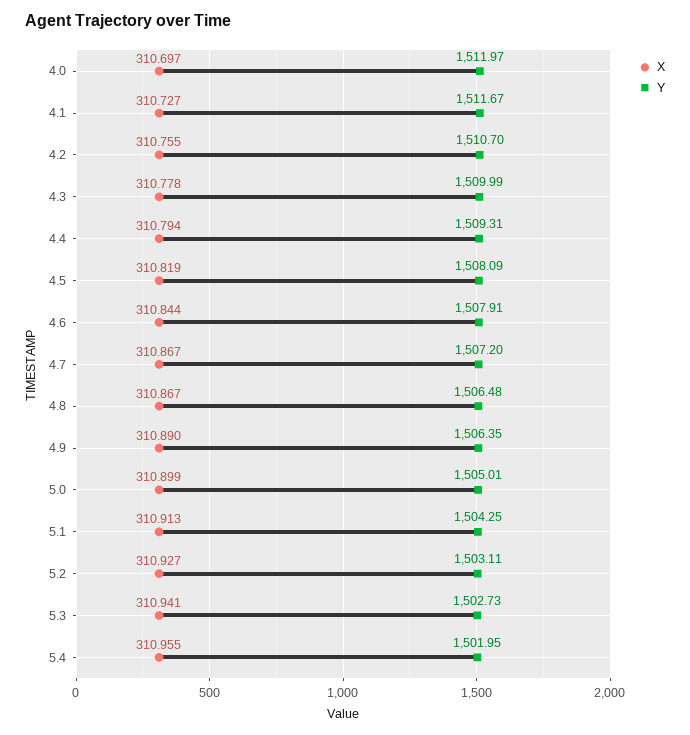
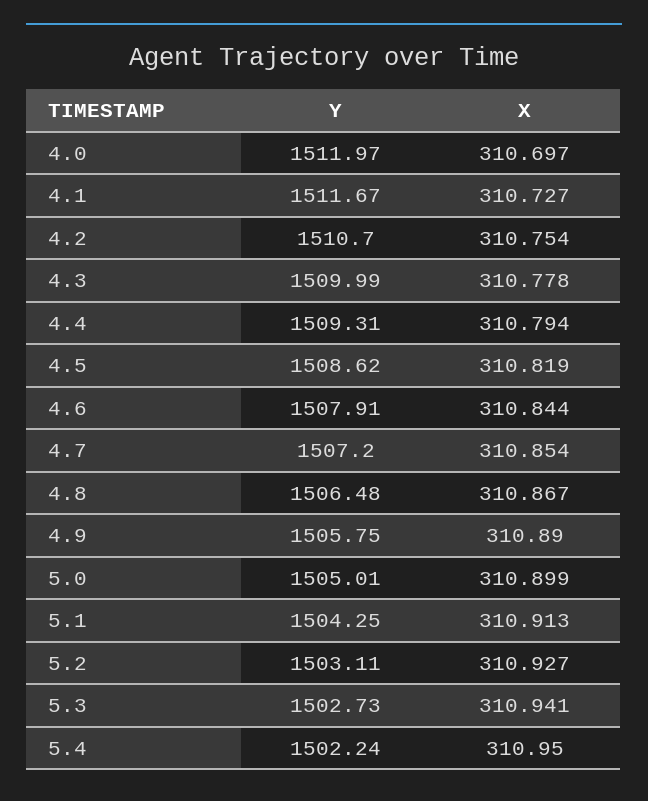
  {
    "X": {
      "4.0": 310.697,
      "4.1": 310.727,
-     "4.2": 310.755,
+     "4.2": 310.754,
      "4.3": 310.778,
      "4.4": 310.794,
      "4.5": 310.819,
      "4.6": 310.844,
-     "4.7": 310.867,
+     "4.7": 310.854,
      "4.8": 310.867,
      "4.9": 310.89,
      "5.0": 310.899,
      "5.1": 310.913,
      "5.2": 310.927,
      "5.3": 310.941,
-     "5.4": 310.955
+     "5.4": 310.95
    },
    "Y": {
      "4.0": 1511.97,
      "4.1": 1511.67,
      "4.2": 1510.7,
      "4.3": 1509.99,
      "4.4": 1509.31,
-     "4.5": 1508.09,
+     "4.5": 1508.62,
      "4.6": 1507.91,
      "4.7": 1507.2,
      "4.8": 1506.48,
-     "4.9": 1506.35,
+     "4.9": 1505.75,
      "5.0": 1505.01,
      "5.1": 1504.25,
      "5.2": 1503.11,
      "5.3": 1502.73,
-     "5.4": 1501.95
+     "5.4": 1502.24
    }
  }

